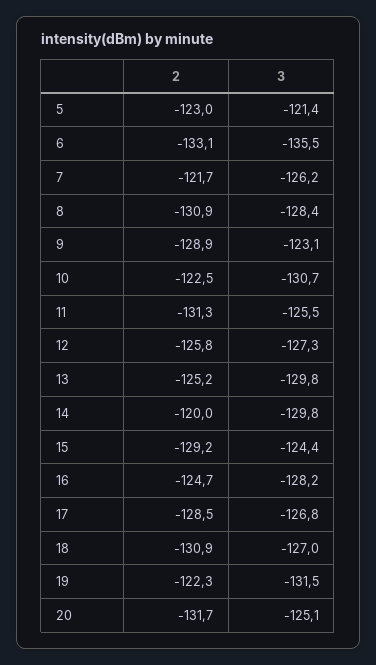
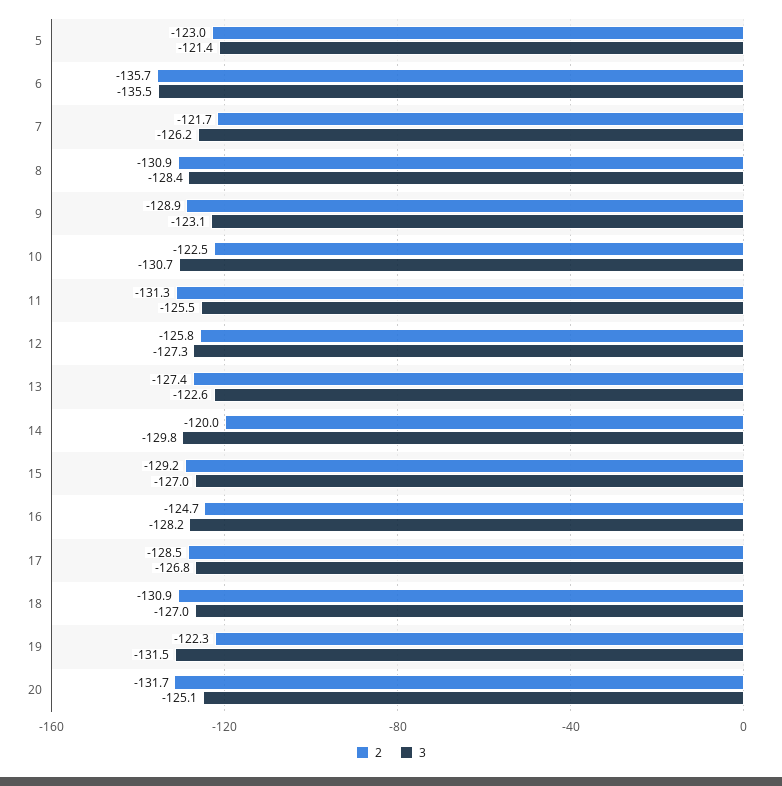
  {
    "2": {
      "5": -123,
-     "6": -133.1,
+     "6": -135.7,
      "7": -121.7,
      "8": -130.9,
      "9": -128.9,
      "10": -122.5,
      "11": -131.3,
      "12": -125.8,
-     "13": -125.2,
+     "13": -127.4,
      "14": -120,
      "15": -129.2,
      "16": -124.7,
      "17": -128.5,
      "18": -130.9,
      "19": -122.3,
      "20": -131.7
    },
    "3": {
      "5": -121.4,
      "6": -135.5,
      "7": -126.2,
      "8": -128.4,
      "9": -123.1,
      "10": -130.7,
      "11": -125.5,
      "12": -127.3,
-     "13": -129.8,
+     "13": -122.6,
      "14": -129.8,
-     "15": -124.4,
+     "15": -127,
      "16": -128.2,
      "17": -126.8,
      "18": -127,
      "19": -131.5,
      "20": -125.1
    }
  }

